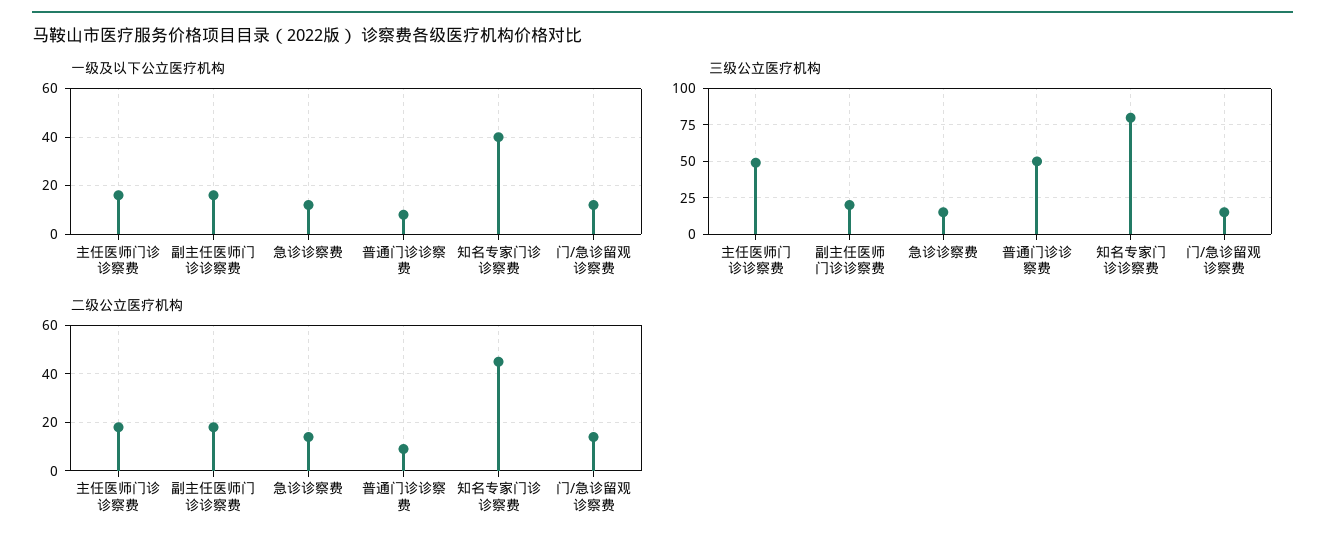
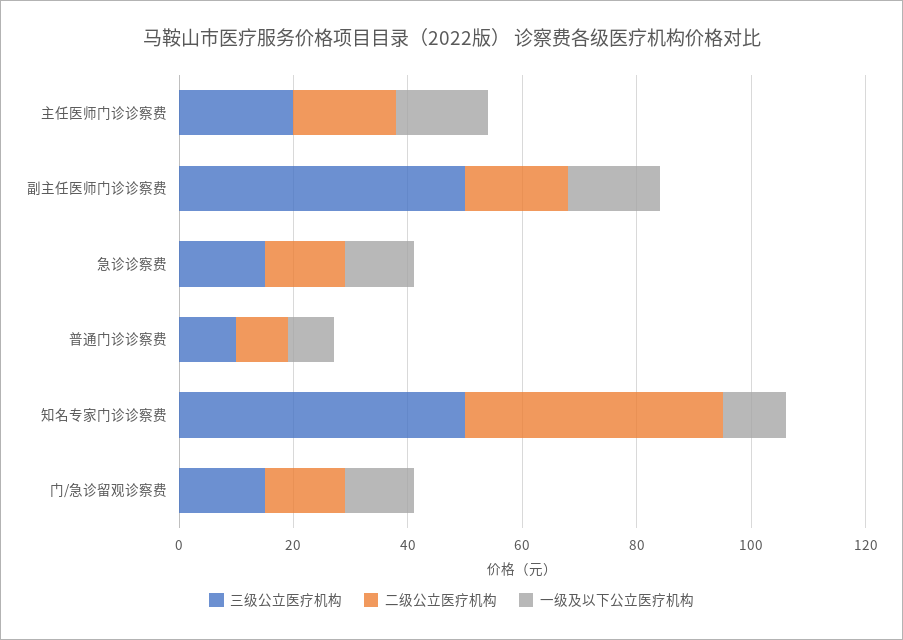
  {
    "一级及以下公立医疗机构": {
      "主任医师门诊诊察费": 15,
      "副主任医师门诊诊察费": 15,
      "急诊诊察费": 10,
      "普通门诊诊察费": 10,
-     "知名专家门诊诊察费": 40,
+     "知名专家门诊诊察费": 10,
      "门/急诊留观诊察费": 10
    },
    "三级公立医疗机构": {
-     "主任医师门诊诊察费": 50,
+     "主任医师门诊诊察费": 20,
-     "副主任医师门诊诊察费": 20,
+     "副主任医师门诊诊察费": 50,
      "急诊诊察费": 15,
-     "普通门诊诊察费": 50,
+     "普通门诊诊察费": 10,
-     "知名专家门诊诊察费": 80,
+     "知名专家门诊诊察费": 50,
      "门/急诊留观诊察费": 15
    },
    "二级公立医疗机构": {
      "主任医师门诊诊察费": 20,
      "副主任医师门诊诊察费": 20,
      "急诊诊察费": 15,
      "普通门诊诊察费": 10,
      "知名专家门诊诊察费": 45,
      "门/急诊留观诊察费": 15
    }
  }

